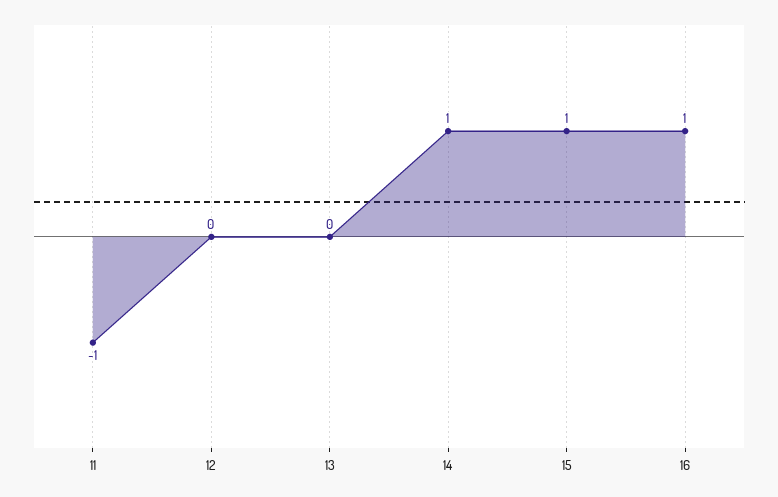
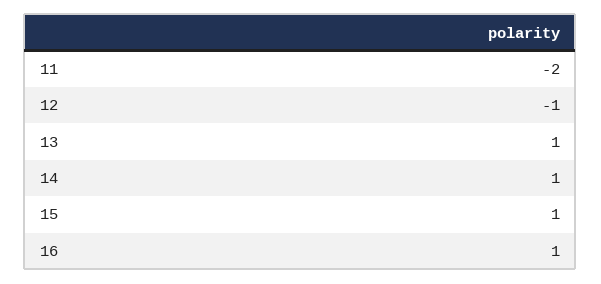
  {
-   "11": -1,
+   "11": -2,
-   "12": 0,
+   "12": -1,
-   "13": 0,
+   "13": 1,
    "14": 1,
    "15": 1,
    "16": 1
  }

